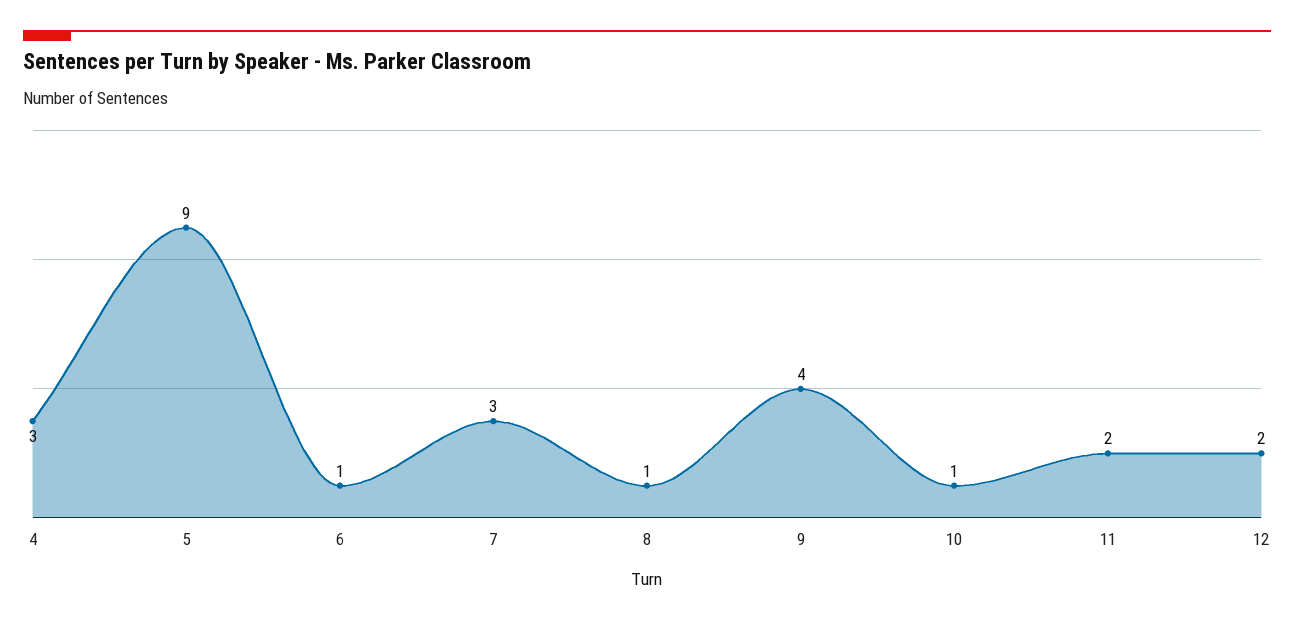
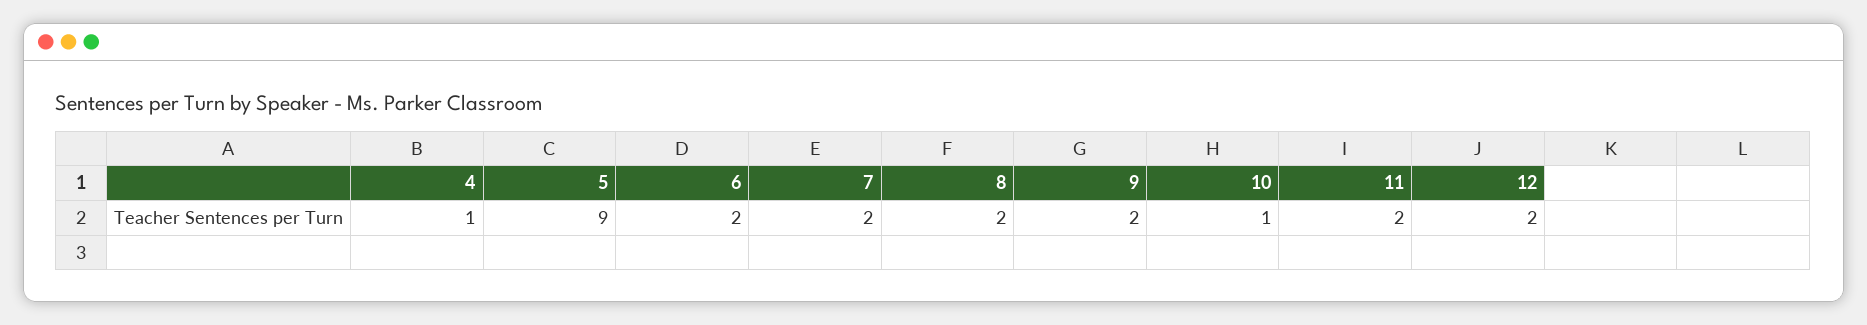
  {
-   "4": 3,
+   "4": 1,
    "5": 9,
-   "6": 1,
+   "6": 2,
-   "7": 3,
+   "7": 2,
-   "8": 1,
+   "8": 2,
-   "9": 4,
+   "9": 2,
    "10": 1,
    "11": 2,
    "12": 2
  }

